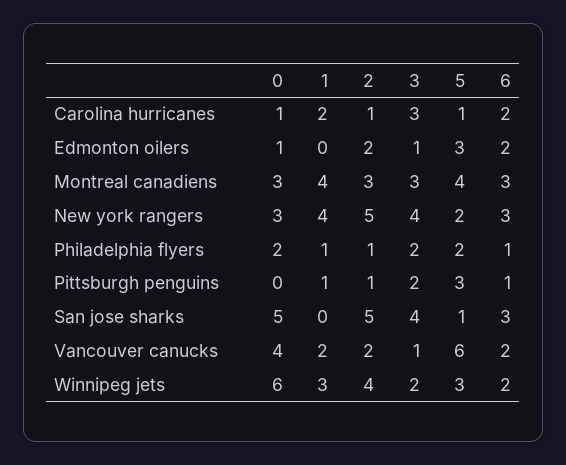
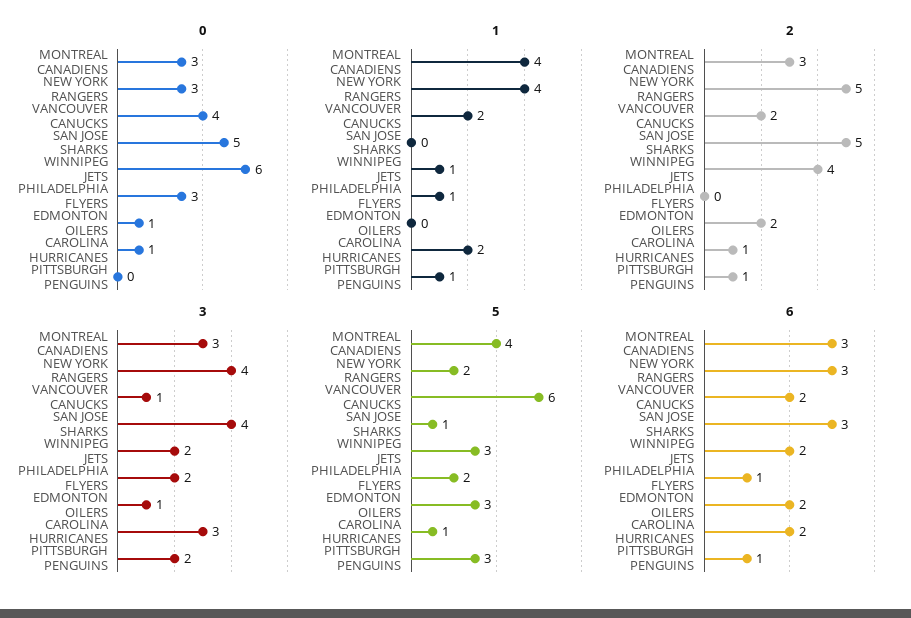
  {
    "0": {
      "Carolina hurricanes": 1,
      "Edmonton oilers": 1,
      "Montreal canadiens": 3,
      "New york rangers": 3,
-     "Philadelphia flyers": 2,
+     "Philadelphia flyers": 3,
      "Pittsburgh penguins": 0,
      "San jose sharks": 5,
      "Vancouver canucks": 4,
      "Winnipeg jets": 6
    },
    "1": {
      "Carolina hurricanes": 2,
      "Edmonton oilers": 0,
      "Montreal canadiens": 4,
      "New york rangers": 4,
      "Philadelphia flyers": 1,
      "Pittsburgh penguins": 1,
      "San jose sharks": 0,
      "Vancouver canucks": 2,
-     "Winnipeg jets": 3
+     "Winnipeg jets": 1
    },
    "2": {
      "Carolina hurricanes": 1,
      "Edmonton oilers": 2,
      "Montreal canadiens": 3,
      "New york rangers": 5,
-     "Philadelphia flyers": 1,
+     "Philadelphia flyers": 0,
      "Pittsburgh penguins": 1,
      "San jose sharks": 5,
      "Vancouver canucks": 2,
      "Winnipeg jets": 4
    },
    "3": {
      "Carolina hurricanes": 3,
      "Edmonton oilers": 1,
      "Montreal canadiens": 3,
      "New york rangers": 4,
      "Philadelphia flyers": 2,
      "Pittsburgh penguins": 2,
      "San jose sharks": 4,
      "Vancouver canucks": 1,
      "Winnipeg jets": 2
    },
    "5": {
      "Carolina hurricanes": 1,
      "Edmonton oilers": 3,
      "Montreal canadiens": 4,
      "New york rangers": 2,
      "Philadelphia flyers": 2,
      "Pittsburgh penguins": 3,
      "San jose sharks": 1,
      "Vancouver canucks": 6,
      "Winnipeg jets": 3
    },
    "6": {
      "Carolina hurricanes": 2,
      "Edmonton oilers": 2,
      "Montreal canadiens": 3,
      "New york rangers": 3,
      "Philadelphia flyers": 1,
      "Pittsburgh penguins": 1,
      "San jose sharks": 3,
      "Vancouver canucks": 2,
      "Winnipeg jets": 2
    }
  }

